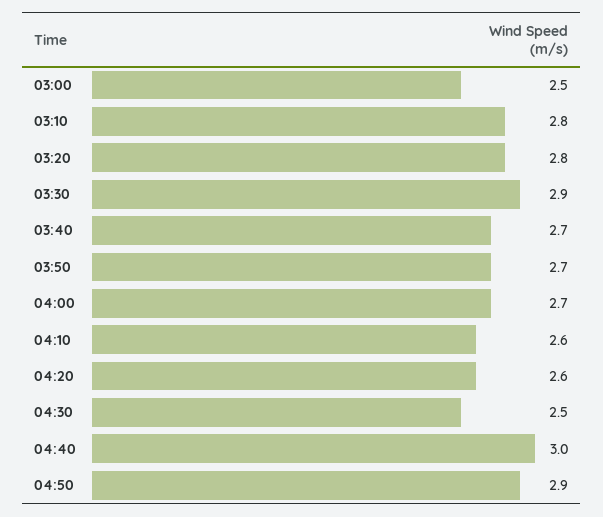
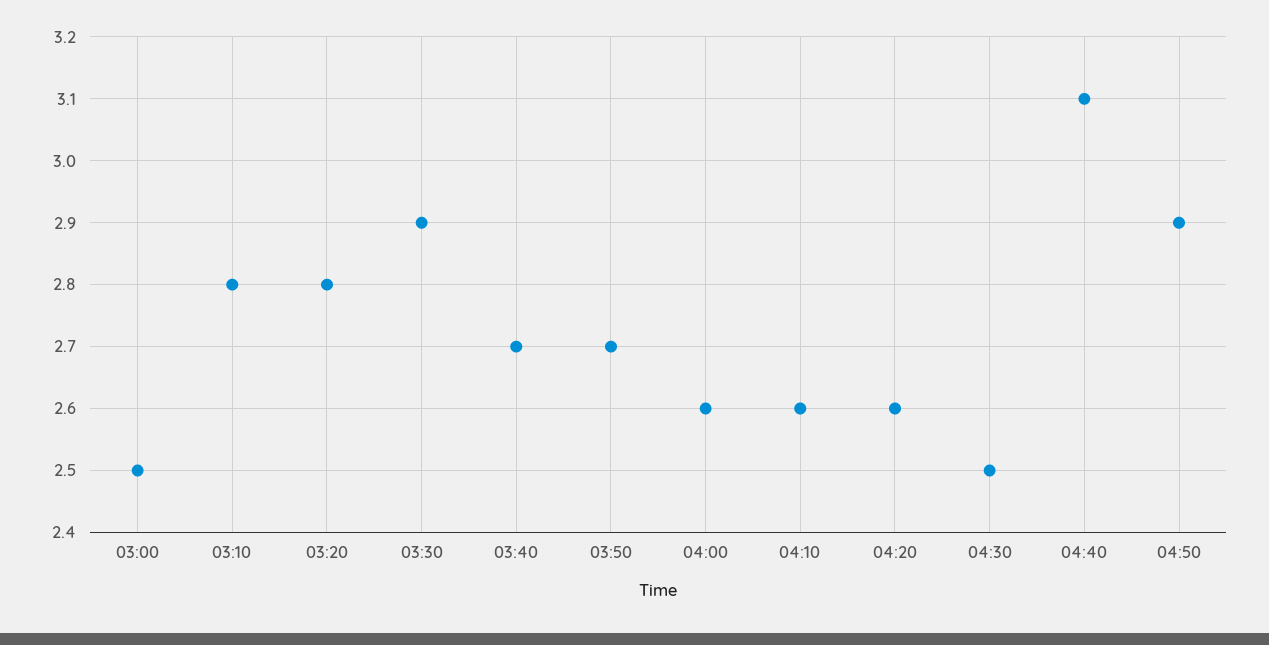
  {
    "03:00": 2.5,
    "03:10": 2.8,
    "03:20": 2.8,
    "03:30": 2.9,
    "03:40": 2.7,
    "03:50": 2.7,
-   "04:00": 2.7,
+   "04:00": 2.6,
    "04:10": 2.6,
    "04:20": 2.6,
    "04:30": 2.5,
-   "04:40": 3,
+   "04:40": 3.1,
    "04:50": 2.9
  }

